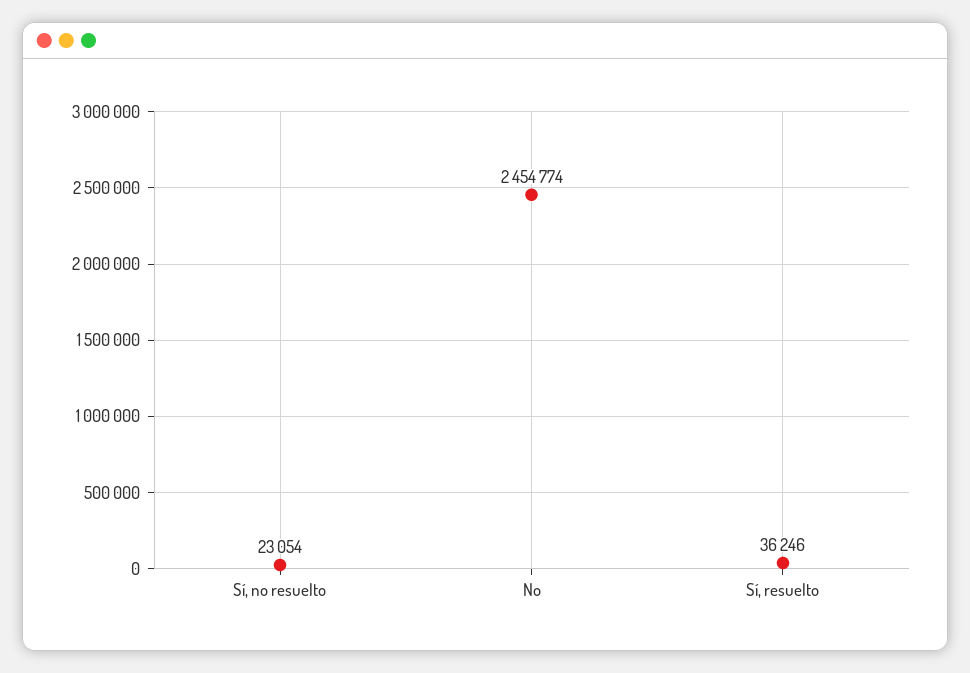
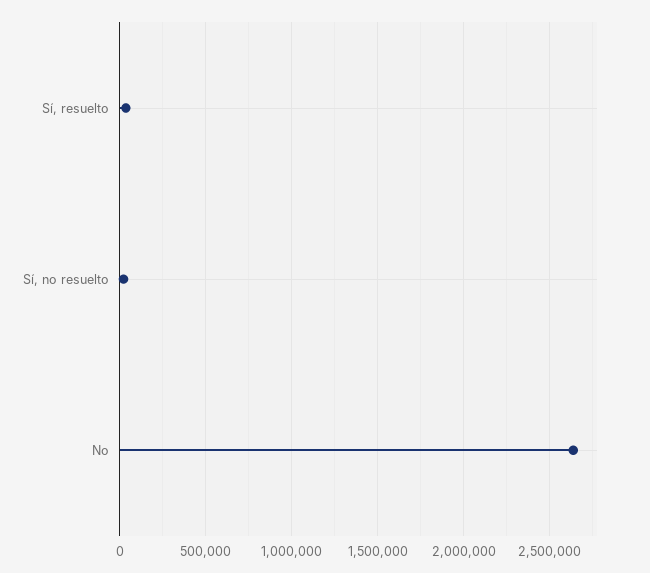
  {
    "Sí, no resuelto": 23054,
-   "No": 2454774,
+   "No": 2650000,
    "Sí, resuelto": 36246
  }

